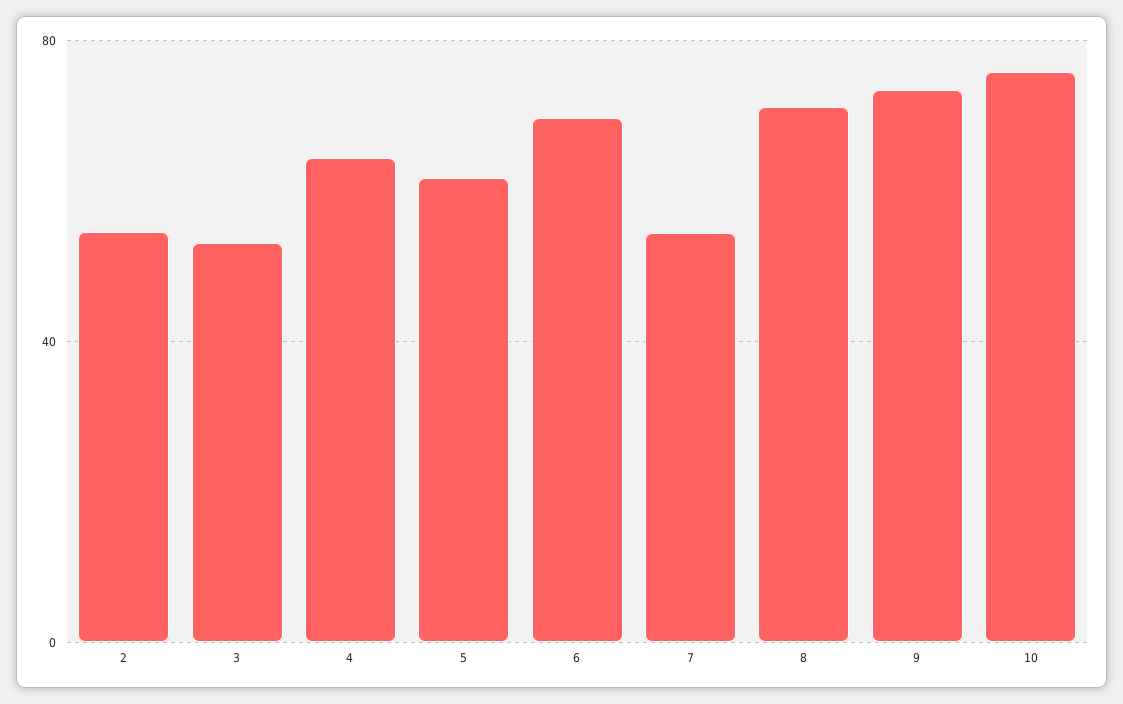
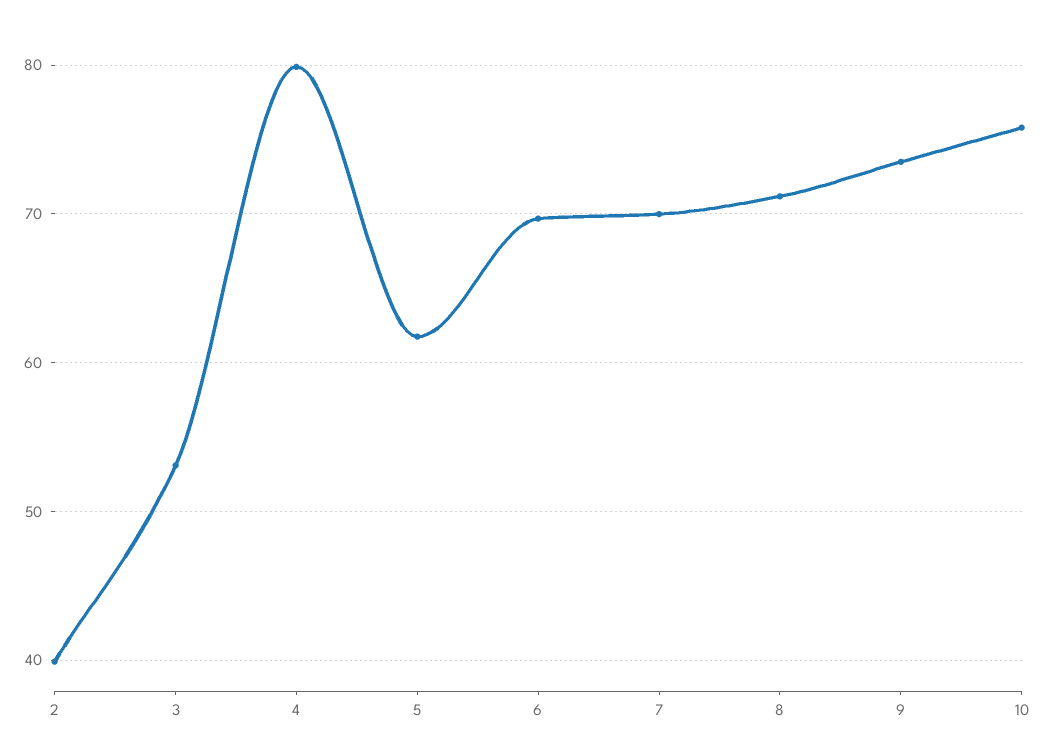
  {
-   "2": 55,
+   "2": 40,
    "3": 53,
-   "4": 65,
+   "4": 80,
    "5": 62,
    "6": 70,
-   "7": 55,
+   "7": 70,
    "8": 71,
    "9": 73,
    "10": 76
  }

